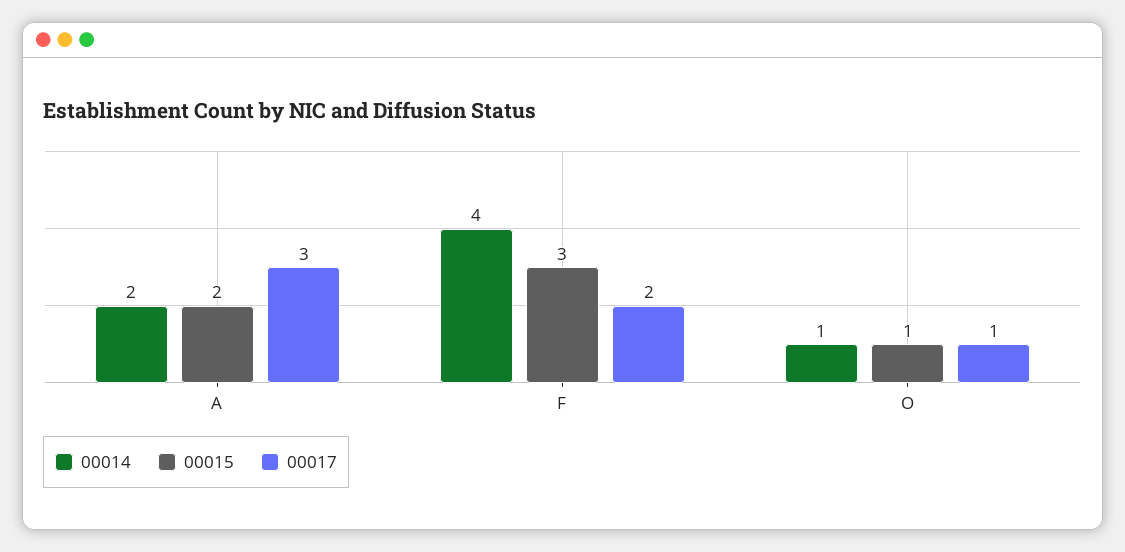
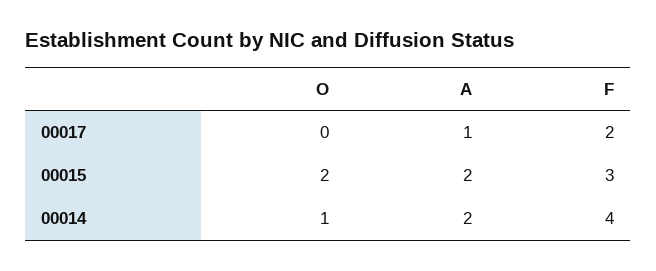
  {
    "00014": {
      "A": 2,
      "F": 4,
      "O": 1
    },
    "00015": {
      "A": 2,
      "F": 3,
-     "O": 1
+     "O": 2
    },
    "00017": {
-     "A": 3,
+     "A": 1,
      "F": 2,
-     "O": 1
+     "O": 0
    }
  }

